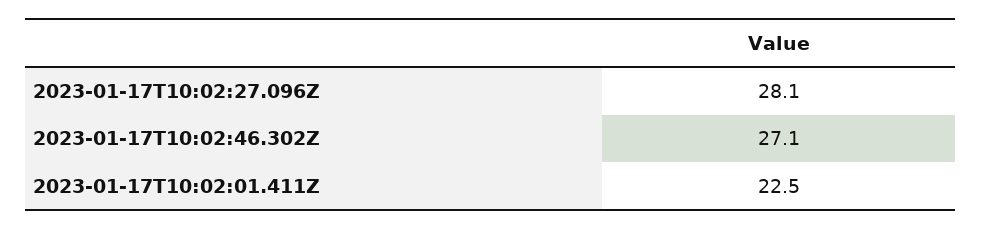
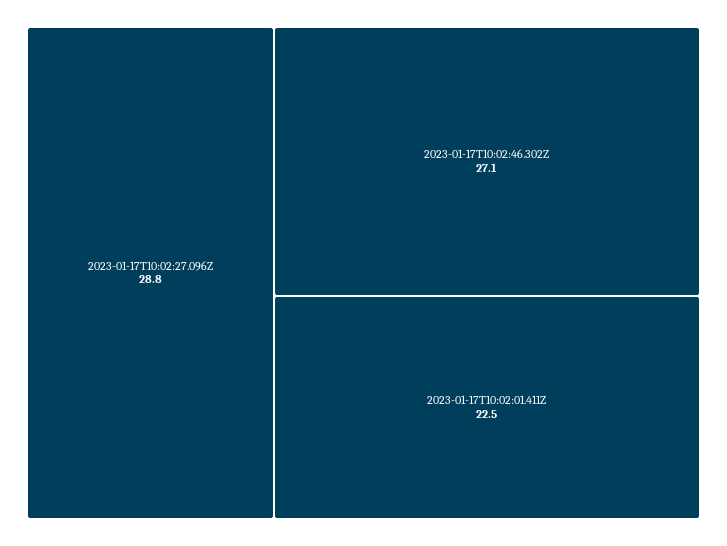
  {
-   "2023-01-17T10:02:27.096Z": 28.1,
+   "2023-01-17T10:02:27.096Z": 28.8,
    "2023-01-17T10:02:46.302Z": 27.1,
    "2023-01-17T10:02:01.411Z": 22.5
  }

